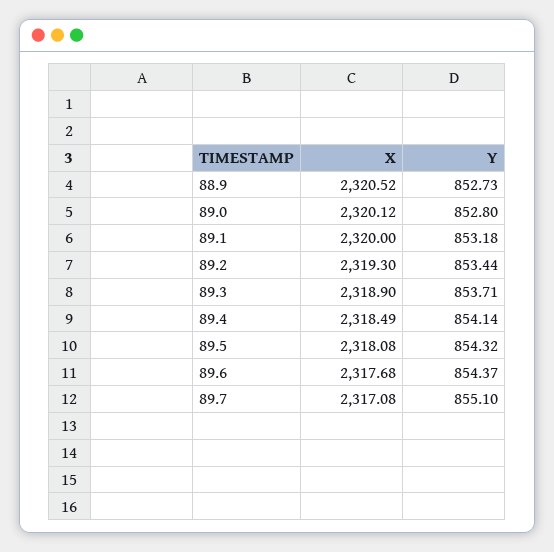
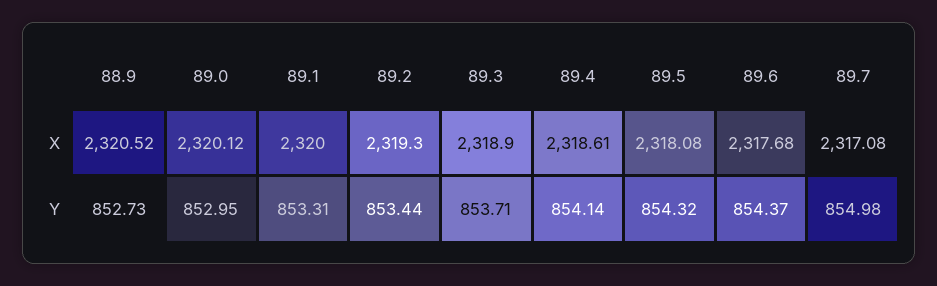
  {
    "X": {
      "88.9": 2320.52,
      "89.0": 2320.12,
      "89.1": 2320,
      "89.2": 2319.3,
      "89.3": 2318.9,
-     "89.4": 2318.49,
+     "89.4": 2318.61,
      "89.5": 2318.08,
      "89.6": 2317.68,
      "89.7": 2317.08
    },
    "Y": {
      "88.9": 852.73,
-     "89.0": 852.8,
+     "89.0": 852.95,
-     "89.1": 853.18,
+     "89.1": 853.31,
      "89.2": 853.44,
      "89.3": 853.71,
      "89.4": 854.14,
      "89.5": 854.32,
      "89.6": 854.37,
-     "89.7": 855.1
+     "89.7": 854.98
    }
  }

